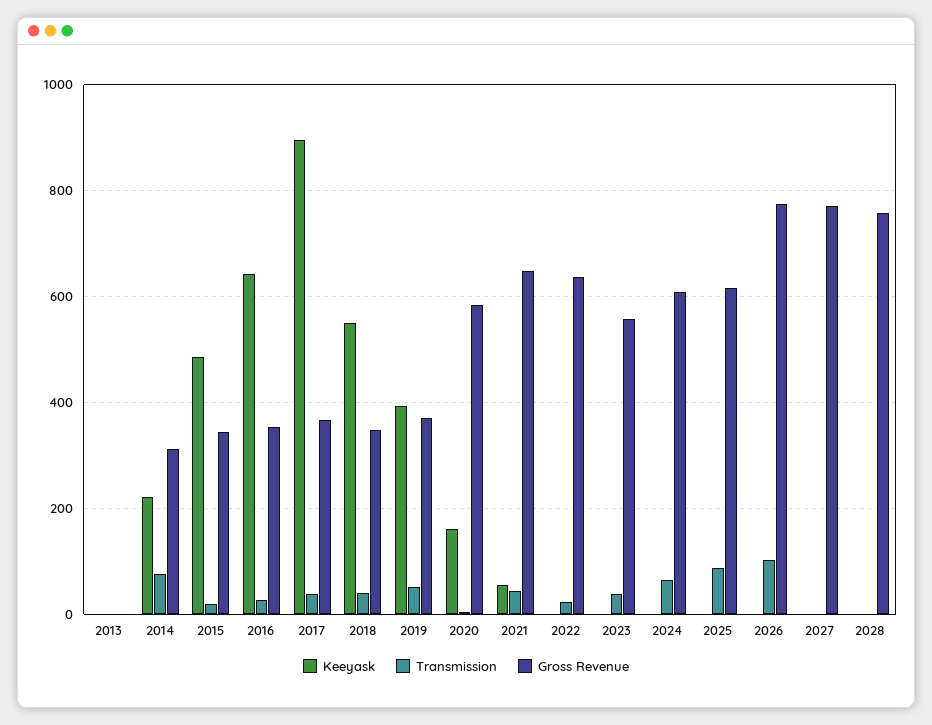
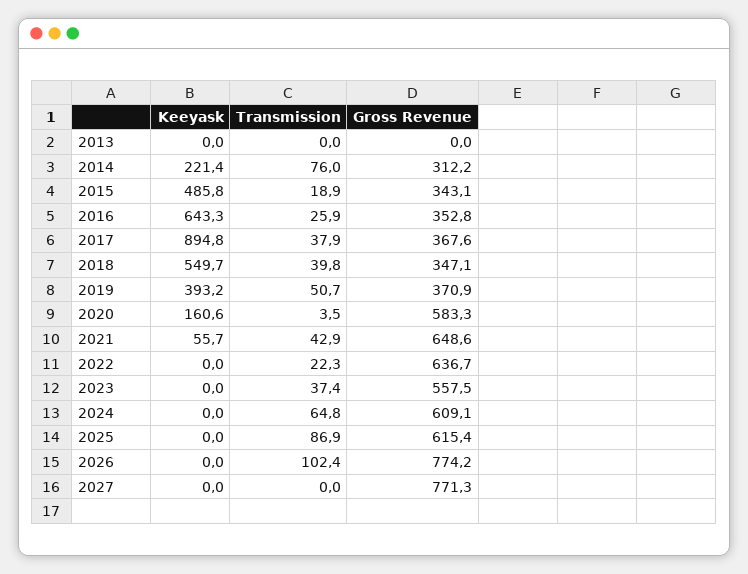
  {
    "Keeyask": {
      "2013": 0,
      "2014": 221.4,
      "2015": 485.8,
      "2016": 643.3,
      "2017": 894.8,
      "2018": 549.7,
      "2019": 393.2,
      "2020": 160.6,
      "2021": 55.7,
      "2022": 0,
      "2023": 0,
      "2024": 0,
      "2025": 0,
      "2026": 0,
-     "2027": 0,
+     "2027": 0
-     "2028": 0
    },
    "Transmission": {
      "2013": 0,
      "2014": 76,
      "2015": 18.9,
      "2016": 25.9,
      "2017": 37.9,
      "2018": 39.8,
      "2019": 50.7,
      "2020": 3.5,
      "2021": 42.9,
      "2022": 22.3,
      "2023": 37.4,
      "2024": 64.8,
      "2025": 86.9,
      "2026": 102.4,
-     "2027": 0,
+     "2027": 0
-     "2028": 0
    },
    "Gross Revenue": {
      "2013": 0,
      "2014": 312.2,
      "2015": 343.1,
      "2016": 352.8,
      "2017": 367.6,
      "2018": 347.1,
      "2019": 370.9,
      "2020": 583.3,
      "2021": 648.6,
      "2022": 636.7,
      "2023": 557.5,
      "2024": 609.1,
      "2025": 615.4,
      "2026": 774.2,
-     "2027": 771.3,
+     "2027": 771.3
-     "2028": 760
    }
  }

